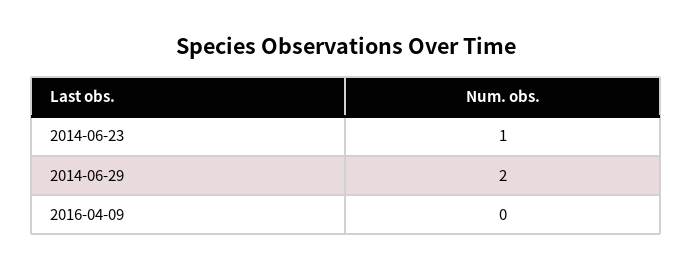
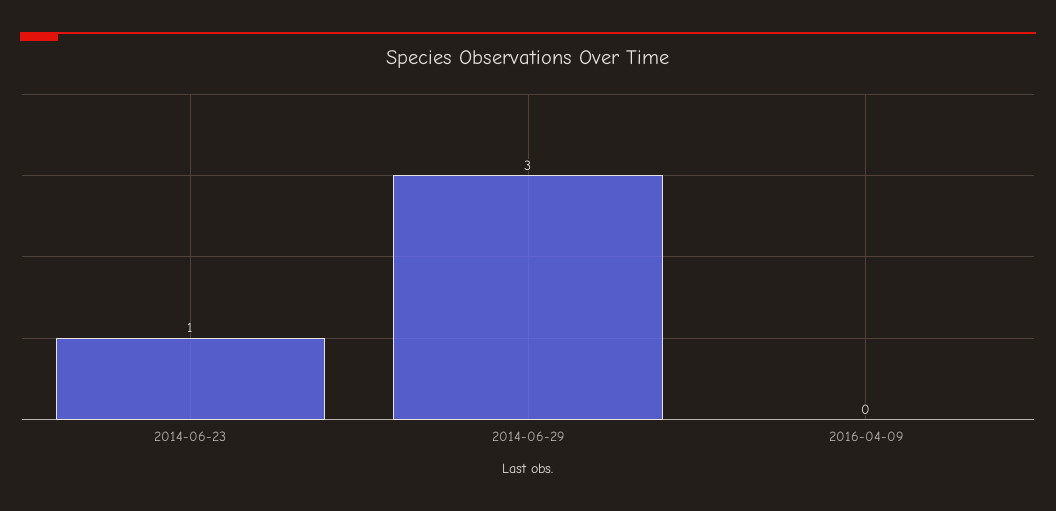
  {
    "2014-06-23": 1,
-   "2014-06-29": 2,
+   "2014-06-29": 3,
    "2016-04-09": 0
  }

